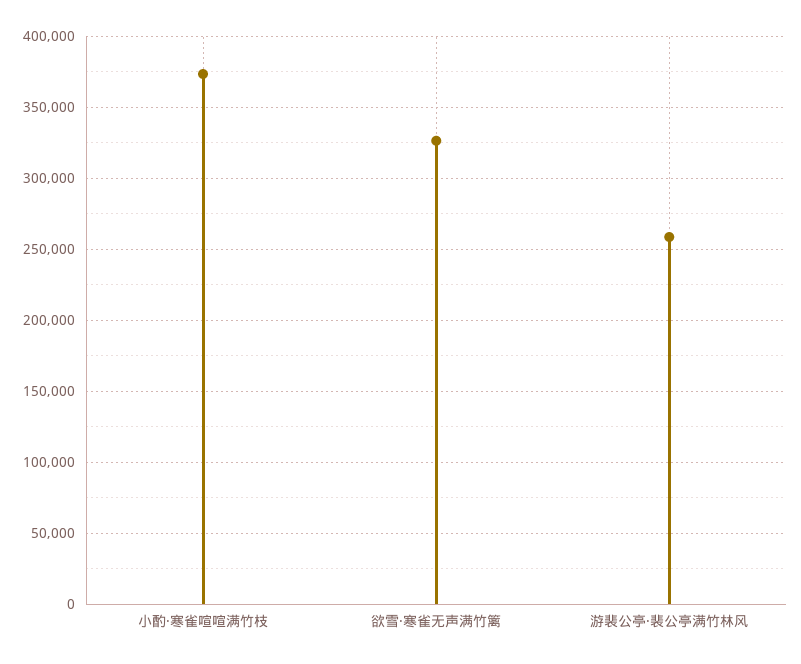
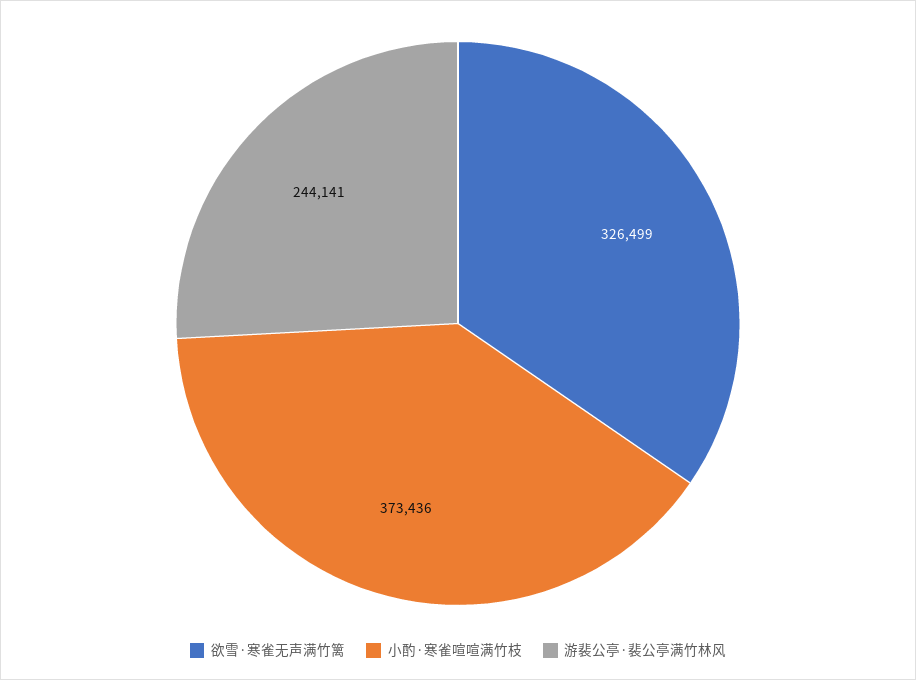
  {
    "小酌·寒雀喧喧满竹枝": 373436,
    "欲雪·寒雀无声满竹篱": 326499,
-   "游裴公亭·裴公亭满竹林风": 260000
+   "游裴公亭·裴公亭满竹林风": 244141
  }

